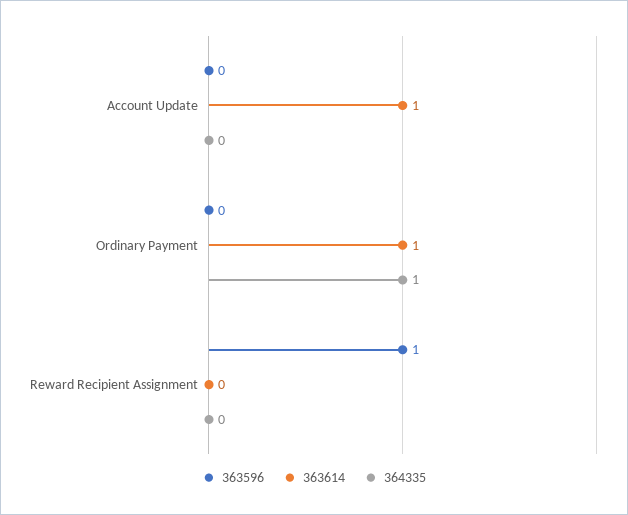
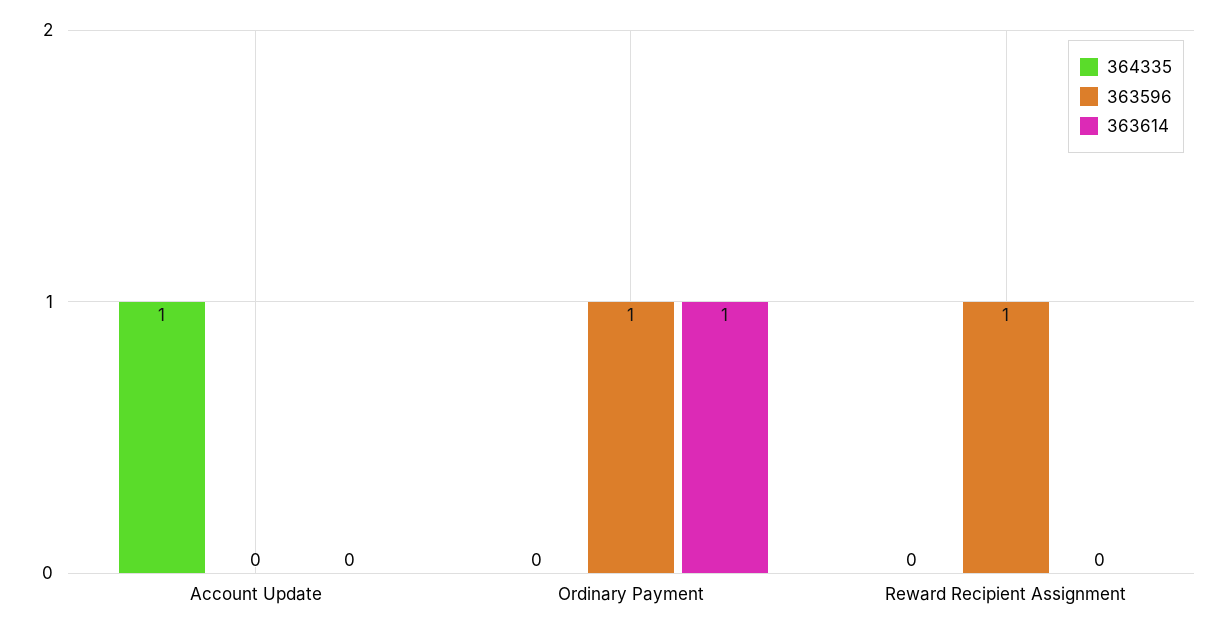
  {
    "363596": {
      "Account Update": 0,
-     "Ordinary Payment": 0,
+     "Ordinary Payment": 1,
      "Reward Recipient Assignment": 1
    },
    "363614": {
-     "Account Update": 1,
+     "Account Update": 0,
      "Ordinary Payment": 1,
      "Reward Recipient Assignment": 0
    },
    "364335": {
-     "Account Update": 0,
+     "Account Update": 1,
-     "Ordinary Payment": 1,
+     "Ordinary Payment": 0,
      "Reward Recipient Assignment": 0
    }
  }

